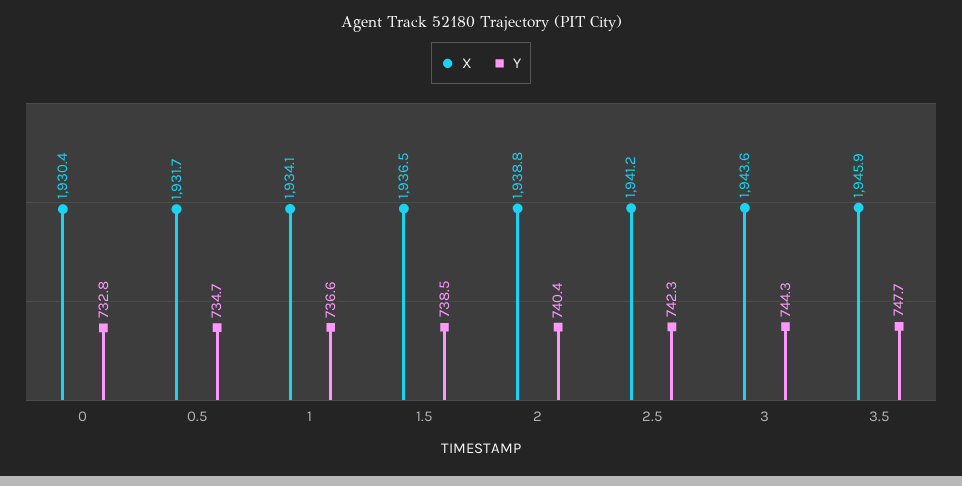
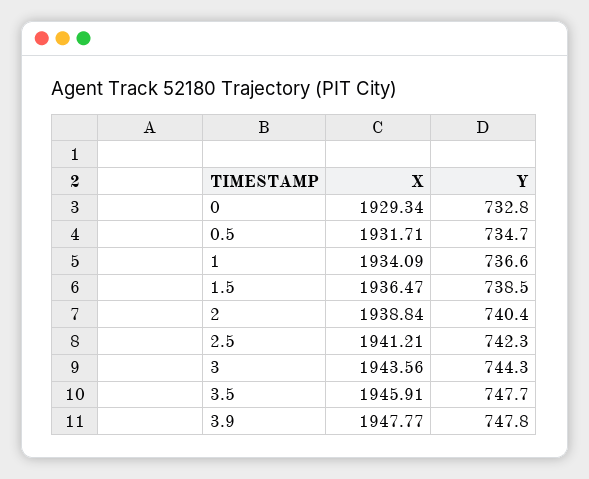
  {
    "X": {
-     "0": 1930.4,
+     "0": 1929.34,
      "0.5": 1931.71,
      "1": 1934.09,
      "1.5": 1936.47,
      "2": 1938.84,
      "2.5": 1941.21,
      "3": 1943.56,
-     "3.5": 1945.91
+     "3.5": 1945.91,
+     "3.9": 1947.77
    },
    "Y": {
      "0": 732.8,
      "0.5": 734.7,
      "1": 736.6,
      "1.5": 738.5,
      "2": 740.4,
      "2.5": 742.3,
      "3": 744.3,
-     "3.5": 747.7
+     "3.5": 747.7,
+     "3.9": 747.8
    }
  }

